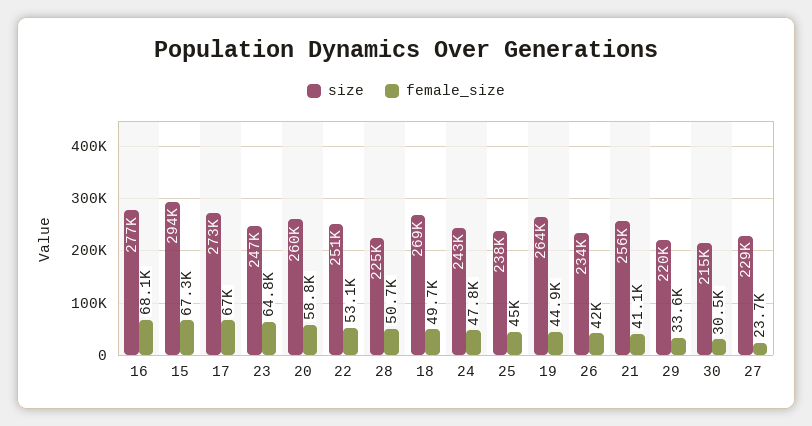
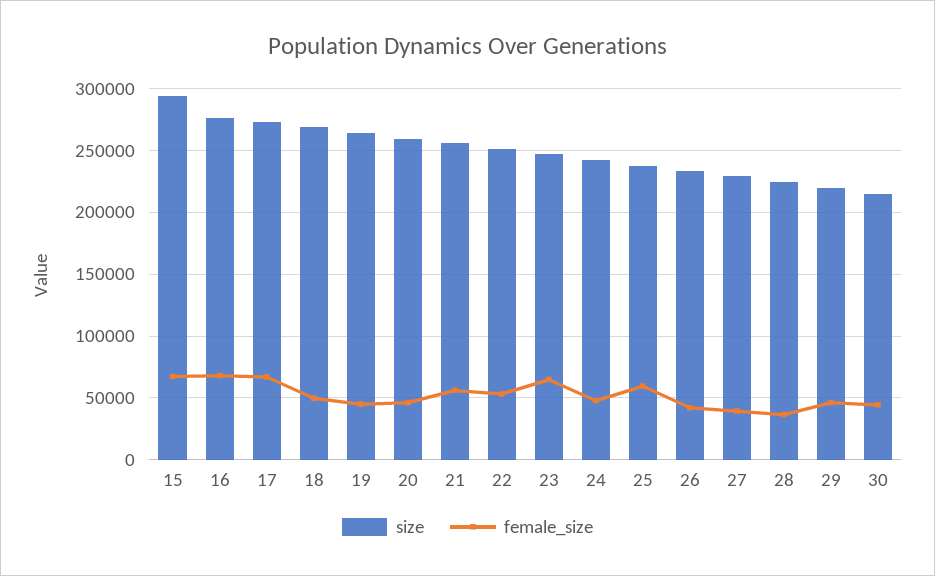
  {
    "size": {
      "16": 277000,
      "15": 294000,
      "17": 273000,
      "23": 247000,
      "20": 260000,
      "22": 251000,
      "28": 225000,
      "18": 269000,
      "24": 243000,
      "25": 238000,
      "19": 264000,
      "26": 234000,
      "21": 256000,
      "29": 220000,
      "30": 215000,
      "27": 229000
    },
    "female_size": {
      "16": 68100,
      "15": 67300,
      "17": 67000,
      "23": 64800,
-     "20": 58800,
+     "20": 45000,
      "22": 53100,
-     "28": 50700,
+     "28": 35000,
      "18": 49700,
      "24": 47800,
-     "25": 45000,
+     "25": 60000,
      "19": 44900,
      "26": 42000,
-     "21": 41100,
+     "21": 55000,
-     "29": 33600,
+     "29": 45000,
-     "30": 30500,
+     "30": 45000,
-     "27": 23700
+     "27": 40000
    }
  }

